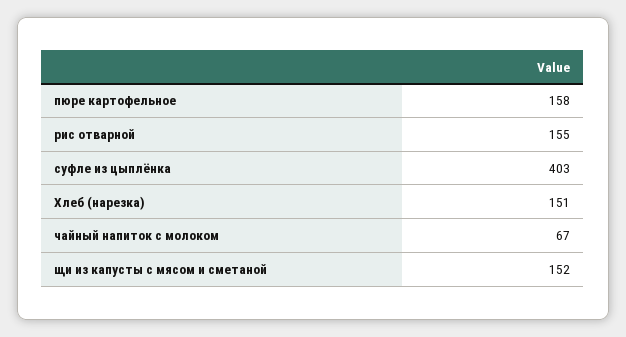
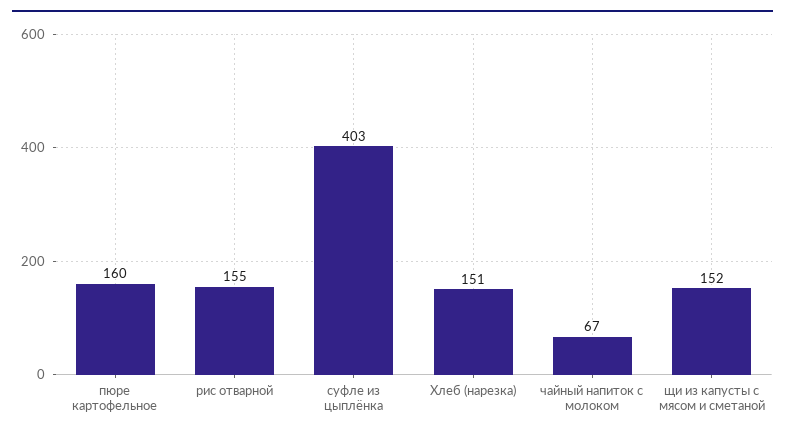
  {
-   "пюре картофельное": 158,
+   "пюре картофельное": 160,
    "рис отварной": 155,
    "суфле из цыплёнка": 403,
    "Хлеб (нарезка)": 151,
    "чайный напиток с молоком": 67,
    "щи из капусты с мясом и сметаной": 152
  }

